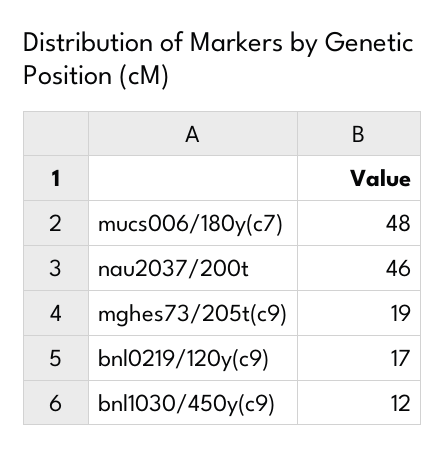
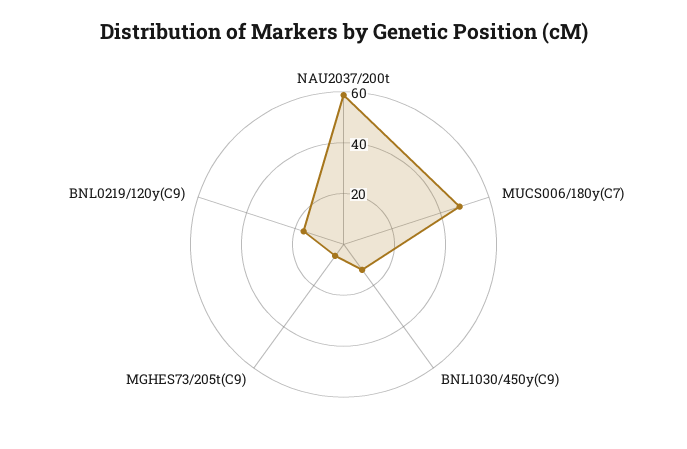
  {
    "mucs006/180y(c7)": 48,
-   "nau2037/200t": 46,
+   "nau2037/200t": 60,
-   "mghes73/205t(c9)": 19,
+   "mghes73/205t(c9)": 5,
    "bnl0219/120y(c9)": 17,
    "bnl1030/450y(c9)": 12
  }

